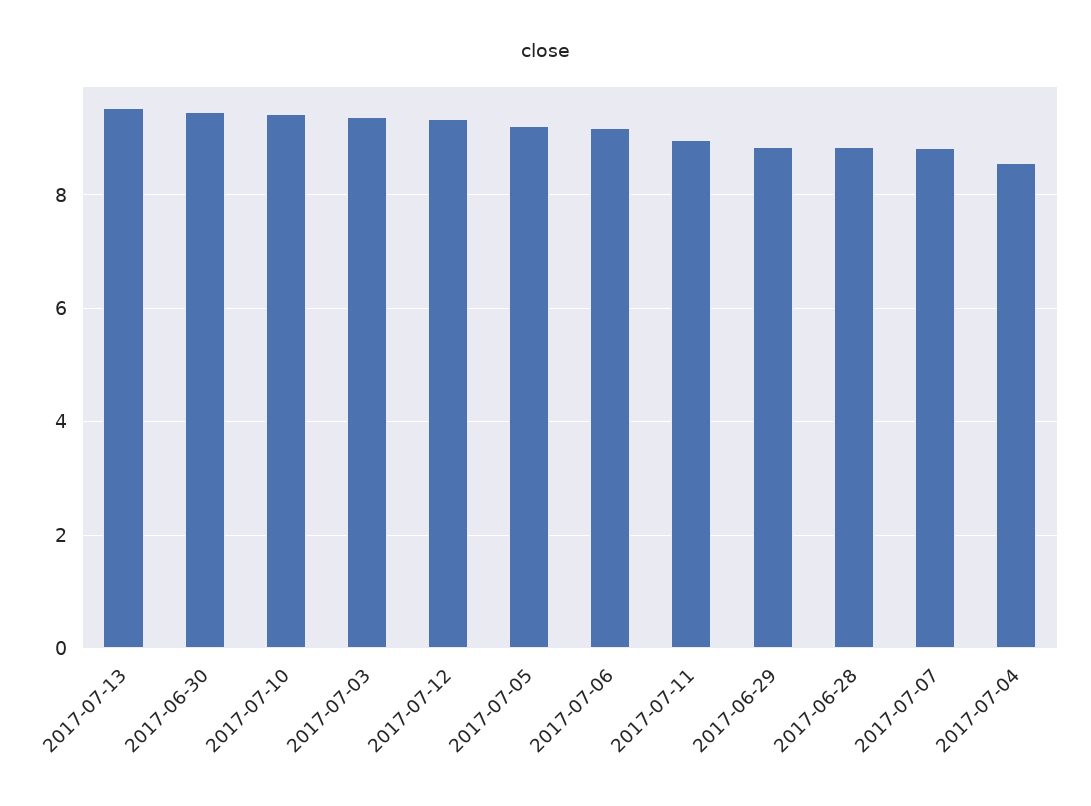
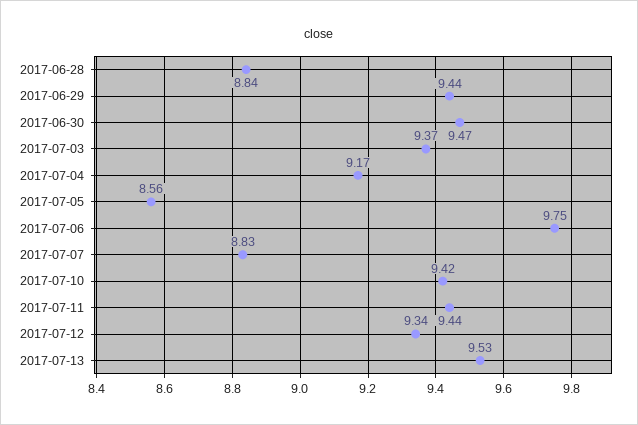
  {
    "2017-07-13": 9.53,
    "2017-06-30": 9.47,
    "2017-07-10": 9.42,
    "2017-07-03": 9.37,
    "2017-07-12": 9.34,
-   "2017-07-05": 9.2,
+   "2017-07-05": 8.56,
-   "2017-07-06": 9.2,
+   "2017-07-06": 9.75,
-   "2017-07-11": 9,
+   "2017-07-11": 9.44,
-   "2017-06-29": 8.8,
+   "2017-06-29": 9.44,
    "2017-06-28": 8.84,
    "2017-07-07": 8.83,
-   "2017-07-04": 8.6
+   "2017-07-04": 9.17
  }

